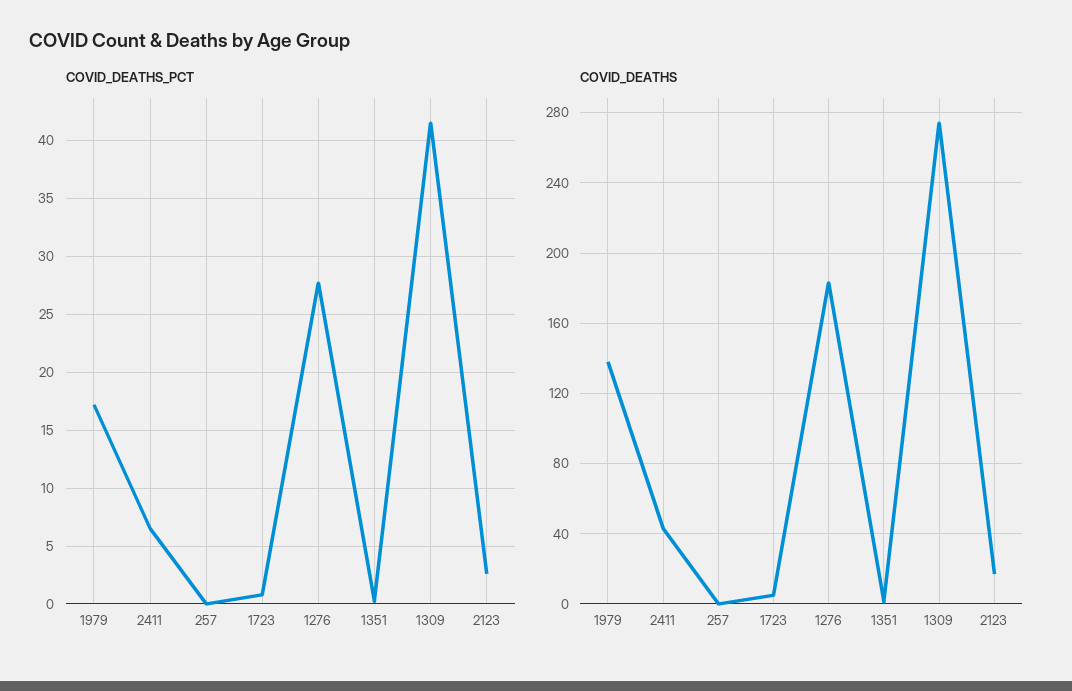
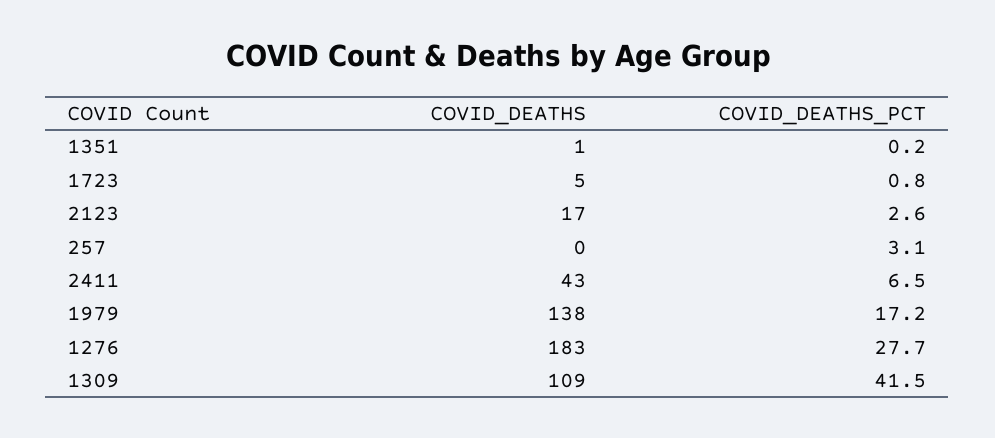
  {
    "COVID_DEATHS_PCT": {
      "1979": 17.2,
      "2411": 6.5,
-     "257": 0,
+     "257": 3.1,
      "1723": 0.8,
      "1276": 27.7,
      "1351": 0.2,
      "1309": 41.5,
      "2123": 2.6
    },
    "COVID_DEATHS": {
      "1979": 138,
      "2411": 43,
      "257": 0,
      "1723": 5,
      "1276": 183,
      "1351": 1,
-     "1309": 275,
+     "1309": 109,
      "2123": 17
    }
  }

